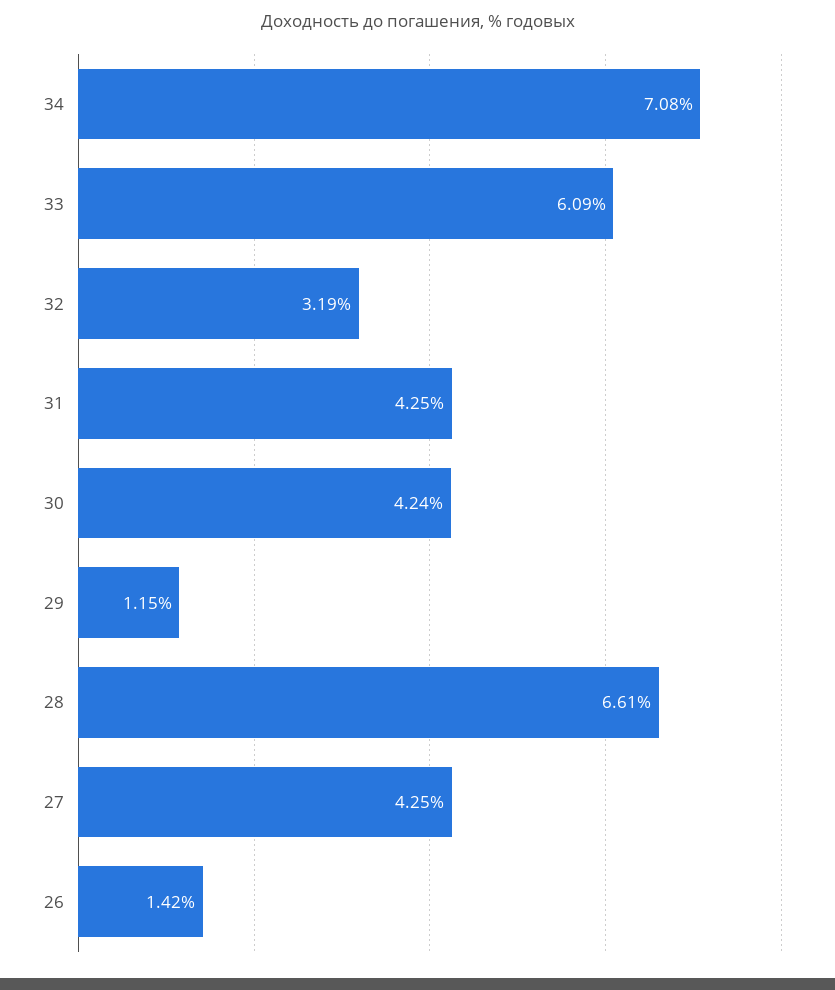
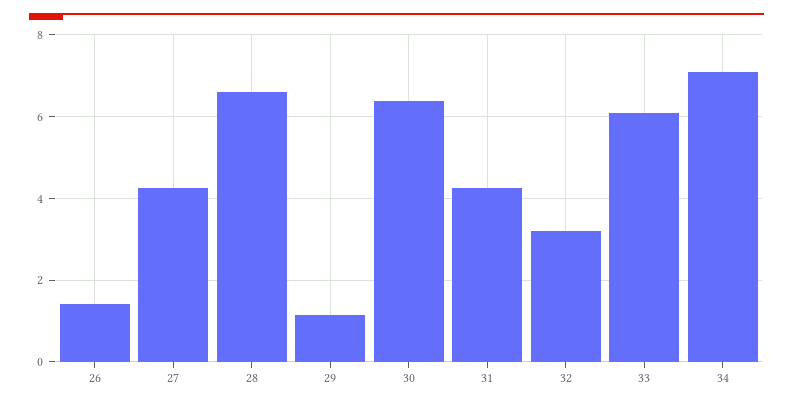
  {
    "34": 7.08,
    "33": 6.09,
    "32": 3.19,
    "31": 4.25,
-   "30": 4.24,
+   "30": 6.4,
    "29": 1.15,
    "28": 6.61,
    "27": 4.25,
    "26": 1.42
  }

